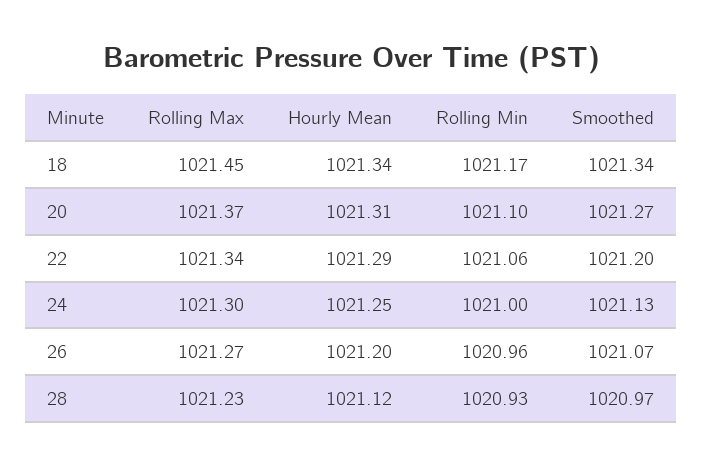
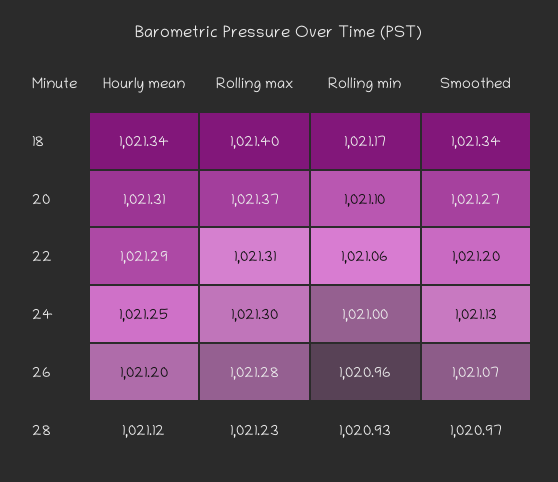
  {
    "Rolling Max": {
-     "18": 1021.45,
+     "18": 1021.4,
      "20": 1021.37,
-     "22": 1021.34,
+     "22": 1021.31,
      "24": 1021.3,
-     "26": 1021.27,
+     "26": 1021.28,
      "28": 1021.23
    },
    "Hourly Mean": {
      "18": 1021.34,
      "20": 1021.31,
      "22": 1021.29,
      "24": 1021.25,
      "26": 1021.2,
      "28": 1021.12
    },
    "Rolling Min": {
      "18": 1021.17,
      "20": 1021.1,
      "22": 1021.06,
      "24": 1021,
      "26": 1020.96,
      "28": 1020.93
    },
    "Smoothed": {
      "18": 1021.34,
      "20": 1021.27,
      "22": 1021.2,
      "24": 1021.13,
      "26": 1021.07,
      "28": 1020.97
    }
  }

